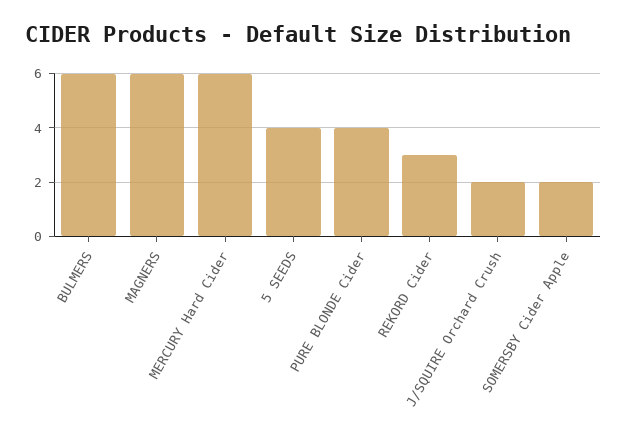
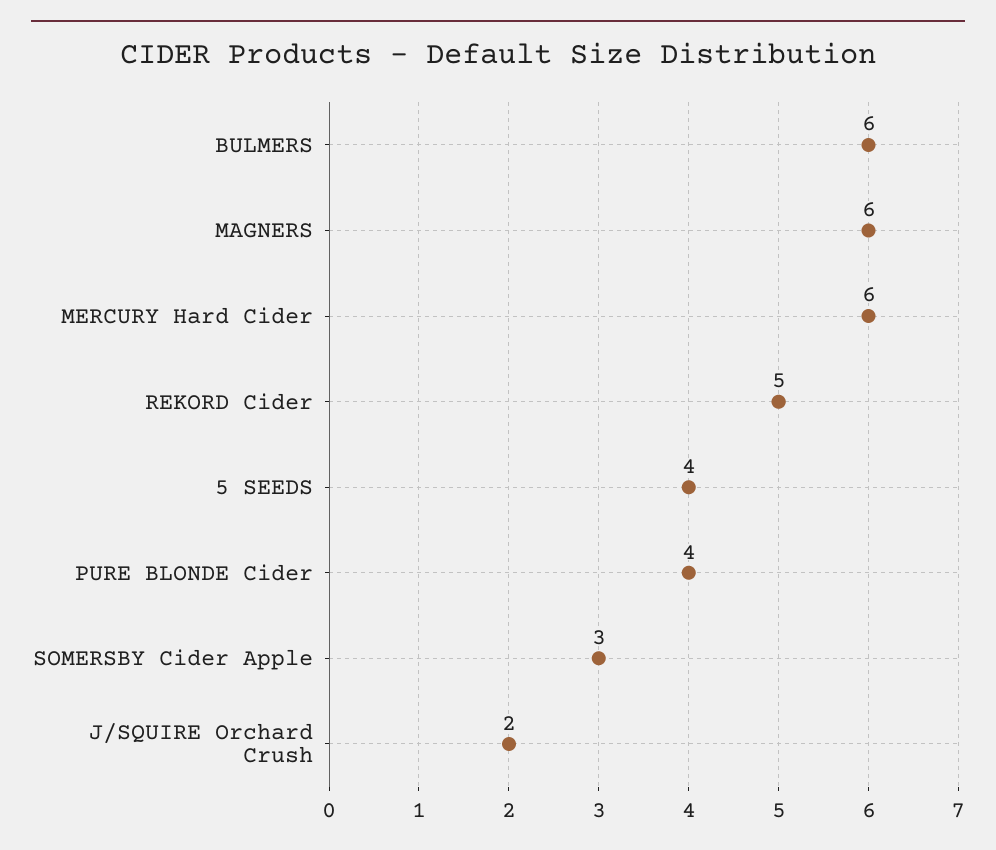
  {
    "BULMERS": 6,
    "MAGNERS": 6,
    "MERCURY Hard Cider": 6,
    "5 SEEDS": 4,
    "PURE BLONDE Cider": 4,
-   "REKORD Cider": 3,
+   "REKORD Cider": 5,
    "J/SQUIRE Orchard Crush": 2,
-   "SOMERSBY Cider Apple": 2
+   "SOMERSBY Cider Apple": 3
  }

